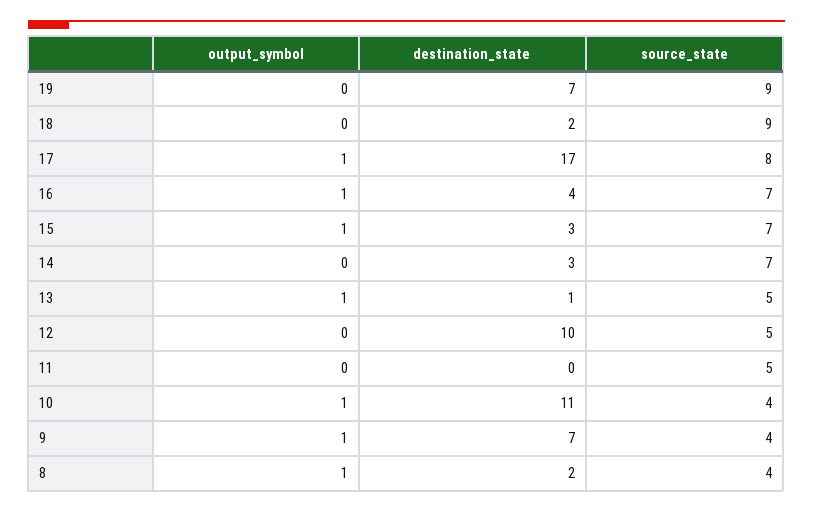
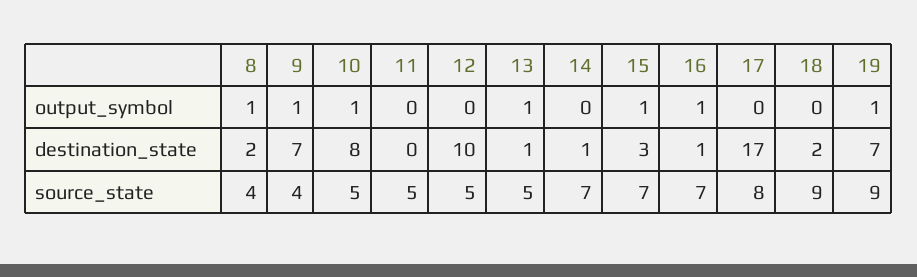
  {
    "output_symbol": {
-     "19": 0,
+     "19": 1,
      "18": 0,
-     "17": 1,
+     "17": 0,
      "16": 1,
      "15": 1,
      "14": 0,
      "13": 1,
      "12": 0,
      "11": 0,
      "10": 1,
      "9": 1,
      "8": 1
    },
    "destination_state": {
      "19": 7,
      "18": 2,
      "17": 17,
-     "16": 4,
+     "16": 1,
      "15": 3,
-     "14": 3,
+     "14": 1,
      "13": 1,
      "12": 10,
      "11": 0,
-     "10": 11,
+     "10": 8,
      "9": 7,
      "8": 2
    },
    "source_state": {
      "19": 9,
      "18": 9,
      "17": 8,
      "16": 7,
      "15": 7,
      "14": 7,
      "13": 5,
      "12": 5,
      "11": 5,
-     "10": 4,
+     "10": 5,
      "9": 4,
      "8": 4
    }
  }

